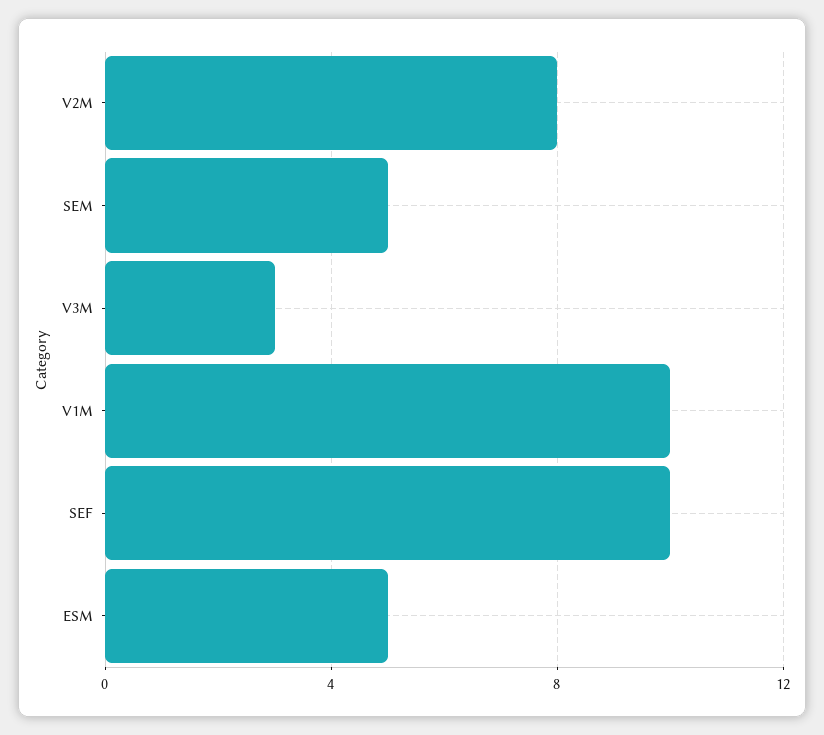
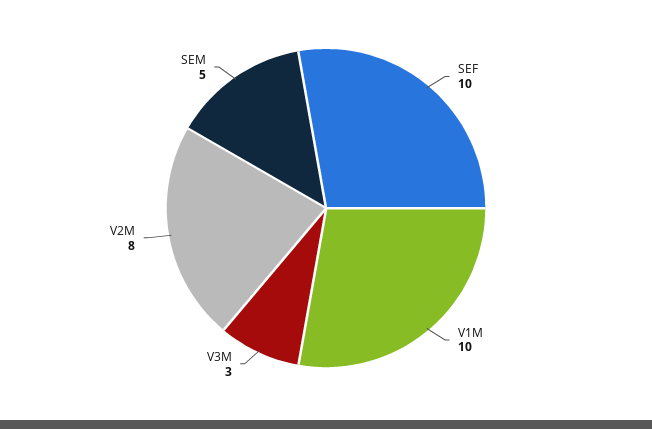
  {
    "V2M": 8,
    "SEM": 5,
    "V3M": 3,
    "V1M": 10,
-   "SEF": 10,
+   "SEF": 10
-   "ESM": 5
  }

